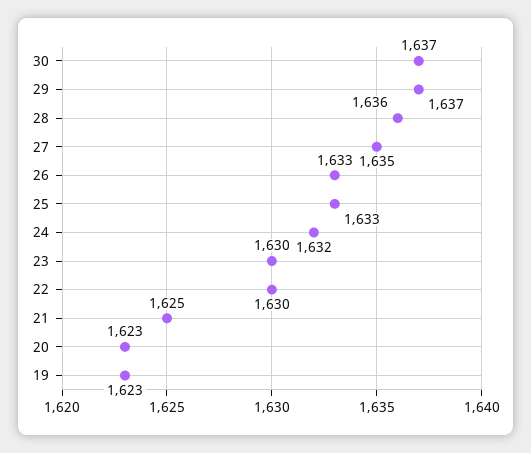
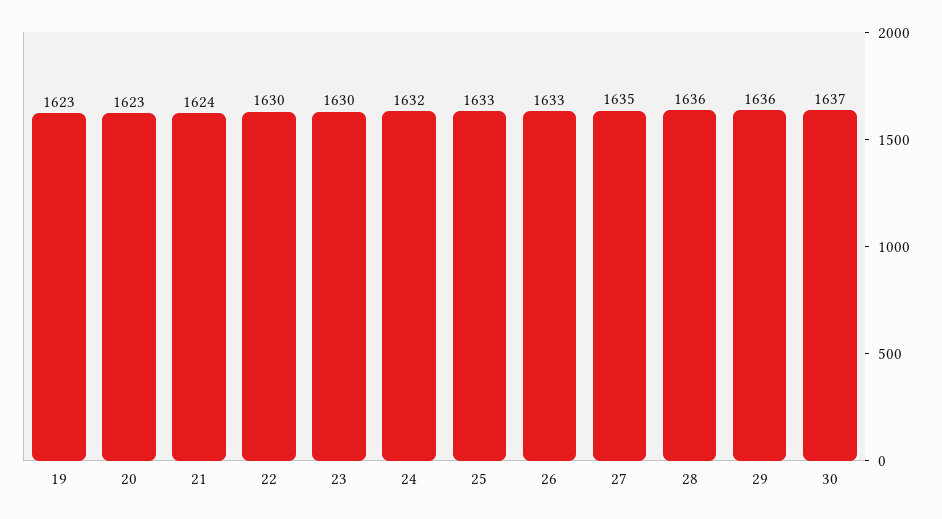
  {
    "30": 1637,
-   "29": 1637,
+   "29": 1636,
    "28": 1636,
    "27": 1635,
    "26": 1633,
    "25": 1633,
    "24": 1632,
    "23": 1630,
    "22": 1630,
-   "21": 1625,
+   "21": 1624,
    "20": 1623,
    "19": 1623
  }

